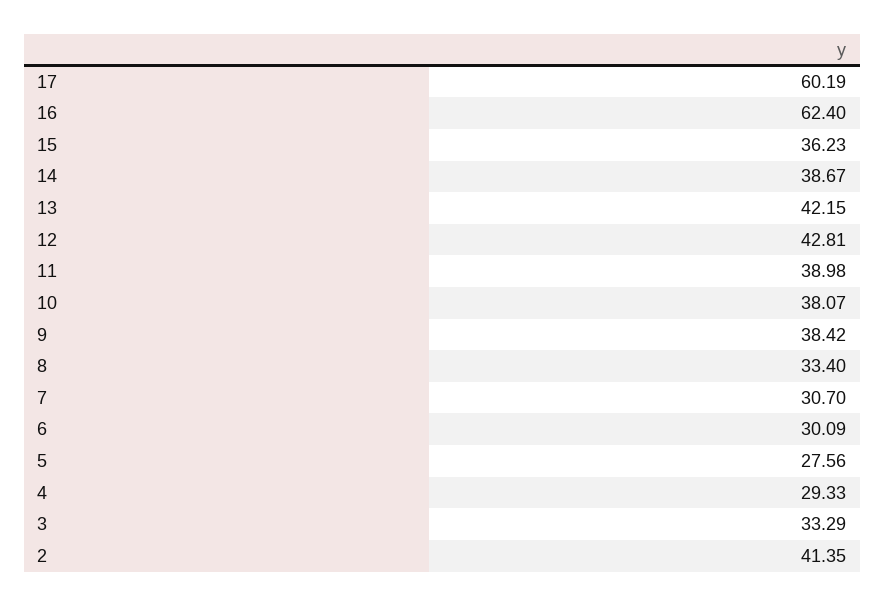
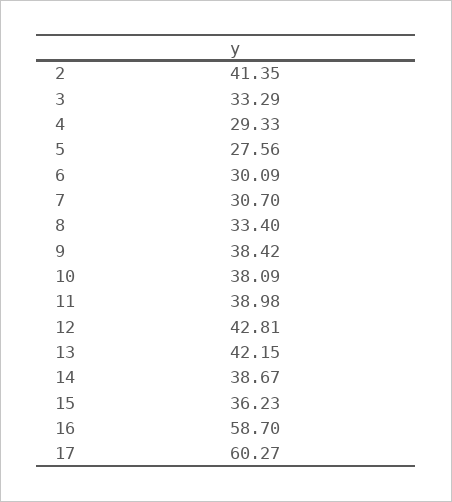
  {
-   "17": 60.19,
+   "17": 60.27,
-   "16": 62.4,
+   "16": 58.7,
    "15": 36.23,
    "14": 38.67,
    "13": 42.15,
    "12": 42.81,
    "11": 38.98,
-   "10": 38.07,
+   "10": 38.09,
    "9": 38.42,
    "8": 33.4,
    "7": 30.7,
    "6": 30.09,
    "5": 27.56,
    "4": 29.33,
    "3": 33.29,
    "2": 41.35
  }

